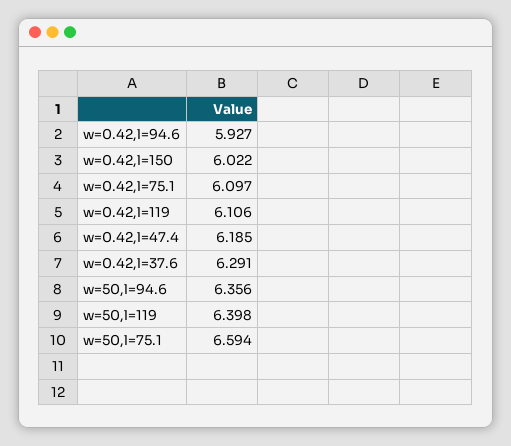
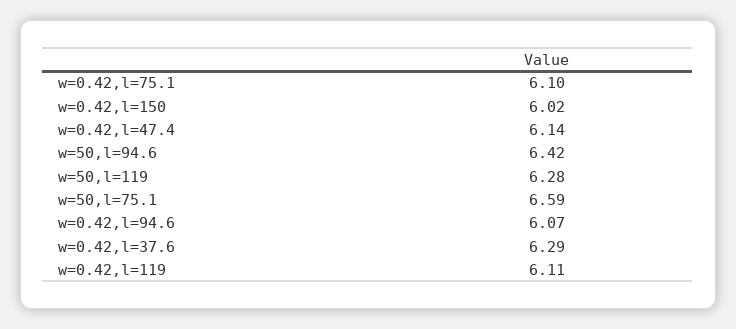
  {
-   "w=0.42,l=94.6": 5.927,
+   "w=0.42,l=94.6": 6.07,
    "w=0.42,l=150": 6.022,
    "w=0.42,l=75.1": 6.097,
    "w=0.42,l=119": 6.106,
-   "w=0.42,l=47.4": 6.185,
+   "w=0.42,l=47.4": 6.14,
    "w=0.42,l=37.6": 6.291,
-   "w=50,l=94.6": 6.356,
+   "w=50,l=94.6": 6.42,
-   "w=50,l=119": 6.398,
+   "w=50,l=119": 6.28,
    "w=50,l=75.1": 6.594
  }

